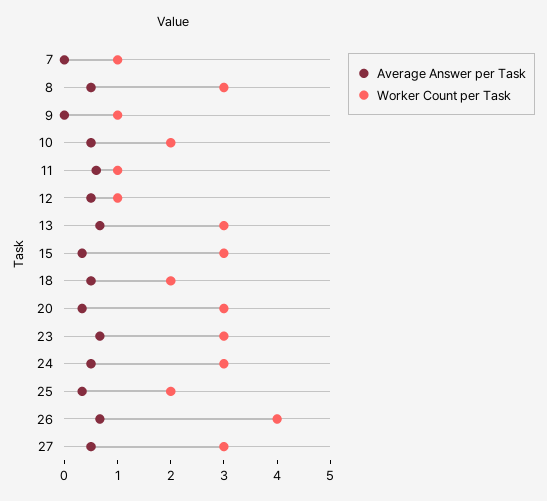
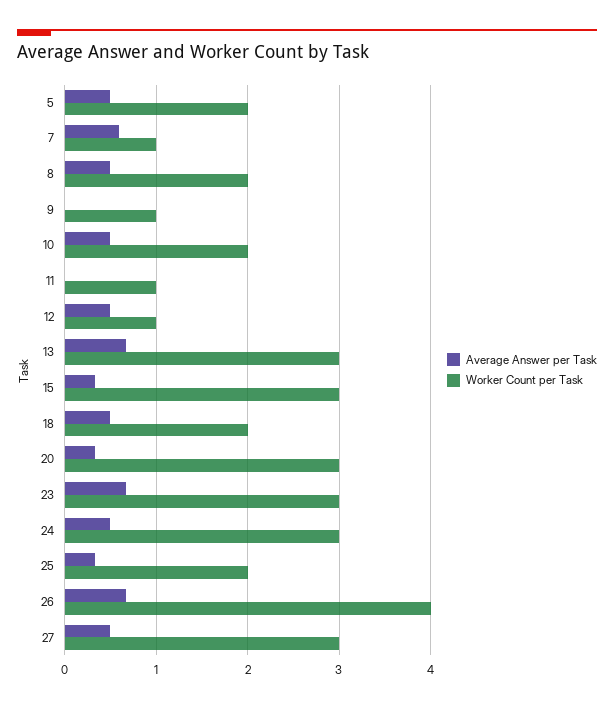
  {
    "Average Answer per Task": {
-     "7": 0,
+     "7": 0.6,
      "8": 0.5,
      "9": 0,
      "10": 0.5,
-     "11": 0.6,
+     "11": 0,
      "12": 0.5,
      "13": 0.7,
      "15": 0.3,
      "18": 0.5,
      "20": 0.3,
      "23": 0.7,
      "24": 0.5,
      "25": 0.3,
      "26": 0.7,
-     "27": 0.5
+     "27": 0.5,
+     "5": 0.5
    },
    "Worker Count per Task": {
      "7": 1,
-     "8": 3,
+     "8": 2,
      "9": 1,
      "10": 2,
      "11": 1,
      "12": 1,
      "13": 3,
      "15": 3,
      "18": 2,
      "20": 3,
      "23": 3,
      "24": 3,
      "25": 2,
      "26": 4,
-     "27": 3
+     "27": 3,
+     "5": 2
    }
  }

